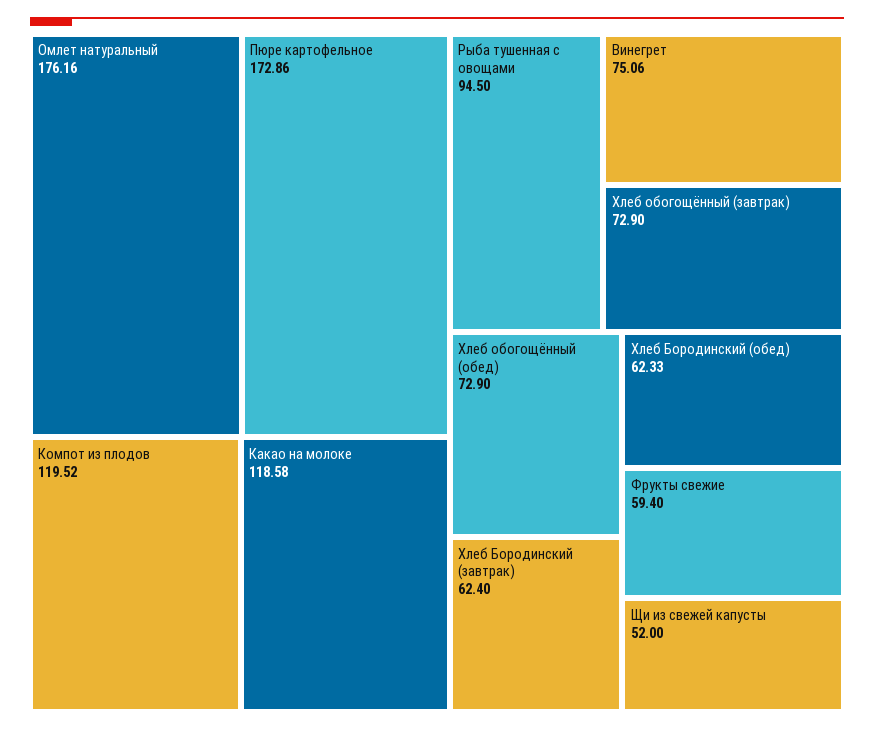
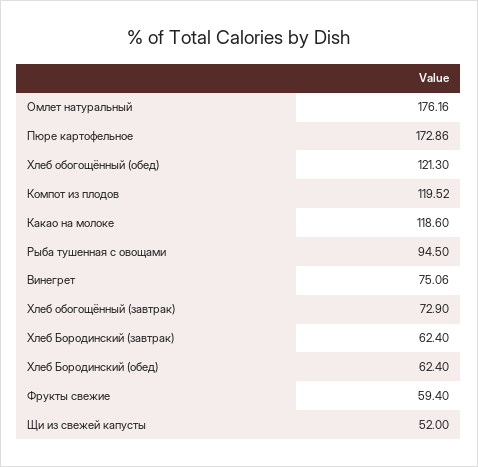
  {
    "Омлет натуральный": 176.16,
    "Пюре картофельное": 172.86,
    "Компот из плодов": 119.52,
-   "Какао на молоке": 118.58,
+   "Какао на молоке": 118.6,
    "Рыба тушенная с овощами": 94.5,
    "Винегрет": 75.06,
    "Хлеб обогощённый (завтрак)": 72.9,
-   "Хлеб обогощённый (обед)": 72.9,
+   "Хлеб обогощённый (обед)": 121.3,
    "Хлеб Бородинский (завтрак)": 62.4,
-   "Хлеб Бородинский (обед)": 62.33,
+   "Хлеб Бородинский (обед)": 62.4,
    "Фрукты свежие": 59.4,
    "Щи из свежей капусты": 52
  }

